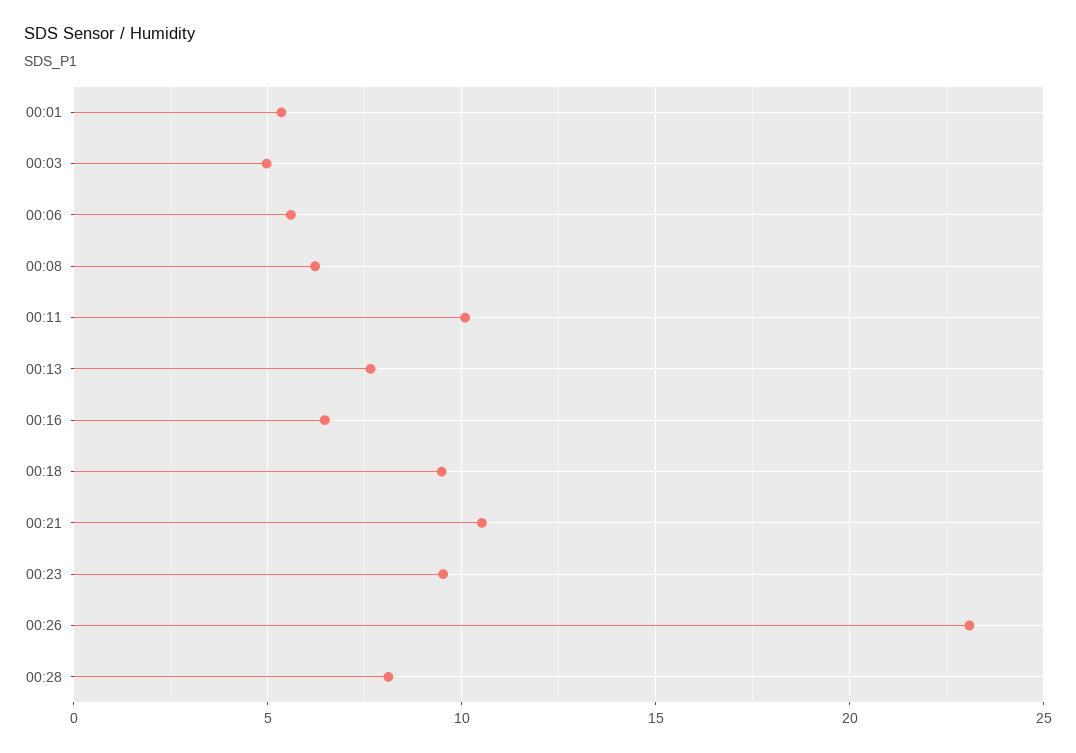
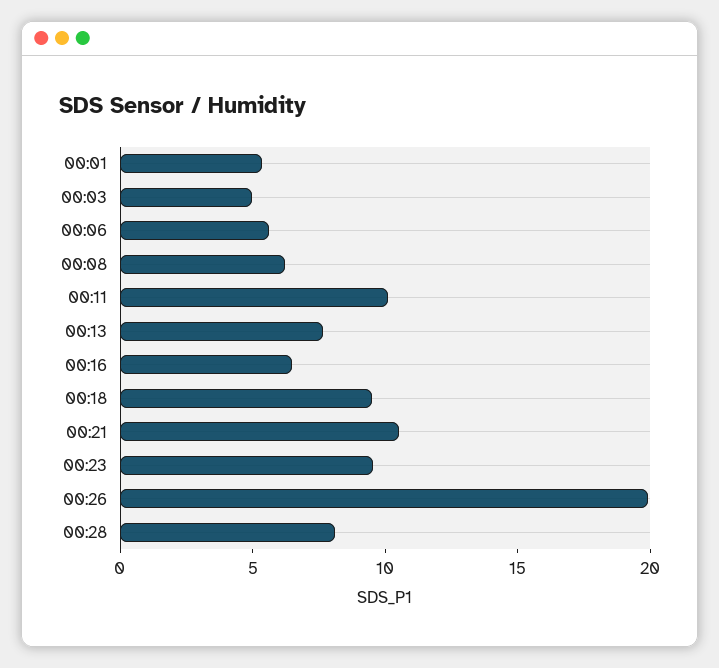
  {
    "00:01": 5.5,
    "00:03": 5,
    "00:06": 5.5,
    "00:08": 6,
    "00:11": 10,
    "00:13": 7.5,
    "00:16": 6.5,
    "00:18": 9.5,
    "00:21": 10.5,
    "00:23": 9.5,
-   "00:26": 23,
+   "00:26": 20,
    "00:28": 8
  }

